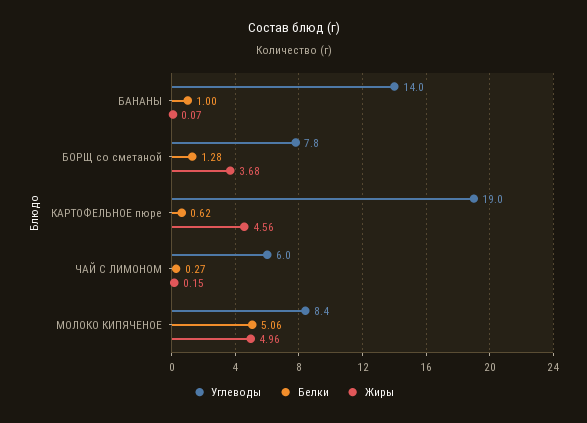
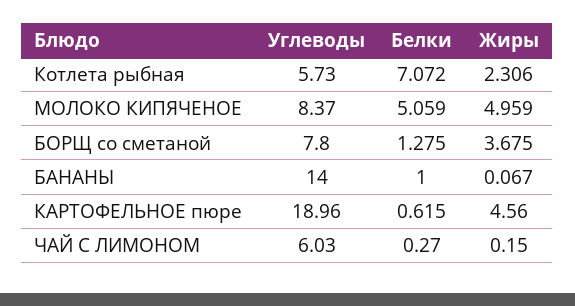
  {
    "Углеводы": {
      "БАНАНЫ": 14,
      "БОРЩ со сметаной": 7.8,
      "КАРТОФЕЛЬНОЕ пюре": 18.96,
      "ЧАЙ С ЛИМОНОМ": 6.03,
-     "МОЛОКО КИПЯЧЕНОЕ": 8.37
+     "МОЛОКО КИПЯЧЕНОЕ": 8.37,
+     "Котлета рыбная": 5.73
    },
    "Белки": {
      "БАНАНЫ": 1,
      "БОРЩ со сметаной": 1.275,
      "КАРТОФЕЛЬНОЕ пюре": 0.615,
      "ЧАЙ С ЛИМОНОМ": 0.27,
-     "МОЛОКО КИПЯЧЕНОЕ": 5.059
+     "МОЛОКО КИПЯЧЕНОЕ": 5.059,
+     "Котлета рыбная": 7.072
    },
    "Жиры": {
      "БАНАНЫ": 0.067,
      "БОРЩ со сметаной": 3.675,
      "КАРТОФЕЛЬНОЕ пюре": 4.56,
      "ЧАЙ С ЛИМОНОМ": 0.15,
-     "МОЛОКО КИПЯЧЕНОЕ": 4.959
+     "МОЛОКО КИПЯЧЕНОЕ": 4.959,
+     "Котлета рыбная": 2.306
    }
  }

